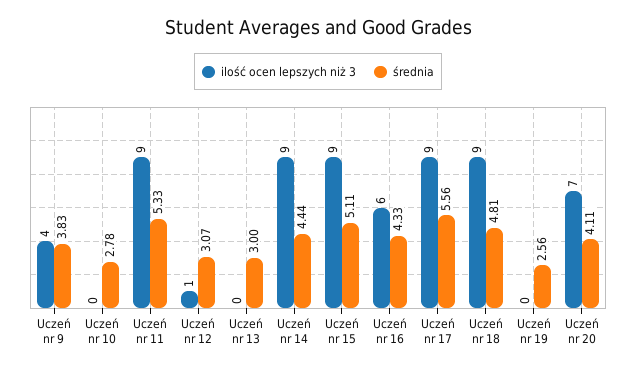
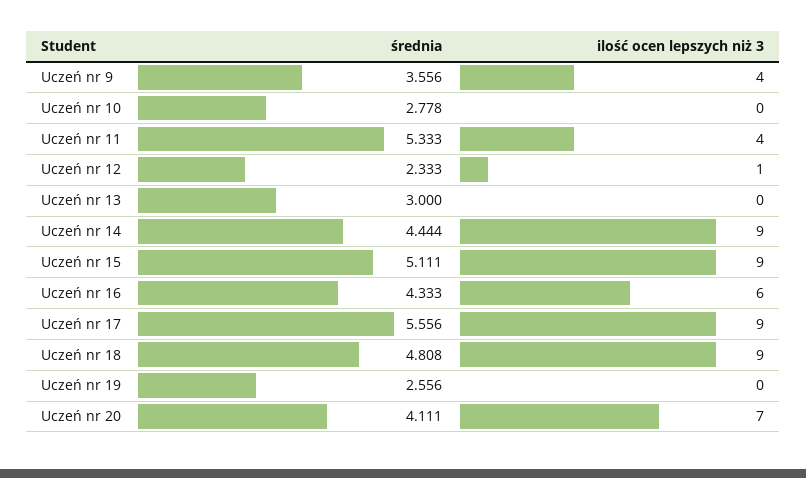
  {
    "ilość ocen lepszych niż 3": {
      "Uczeń nr 9": 4,
      "Uczeń nr 10": 0,
-     "Uczeń nr 11": 9,
+     "Uczeń nr 11": 4,
      "Uczeń nr 12": 1,
      "Uczeń nr 13": 0,
      "Uczeń nr 14": 9,
      "Uczeń nr 15": 9,
      "Uczeń nr 16": 6,
      "Uczeń nr 17": 9,
      "Uczeń nr 18": 9,
      "Uczeń nr 19": 0,
      "Uczeń nr 20": 7
    },
    "średnia": {
-     "Uczeń nr 9": 3.83,
+     "Uczeń nr 9": 3.556,
      "Uczeń nr 10": 2.778,
      "Uczeń nr 11": 5.333,
-     "Uczeń nr 12": 3.07,
+     "Uczeń nr 12": 2.333,
      "Uczeń nr 13": 3,
      "Uczeń nr 14": 4.444,
      "Uczeń nr 15": 5.111,
      "Uczeń nr 16": 4.333,
      "Uczeń nr 17": 5.556,
      "Uczeń nr 18": 4.808,
      "Uczeń nr 19": 2.556,
      "Uczeń nr 20": 4.111
    }
  }

